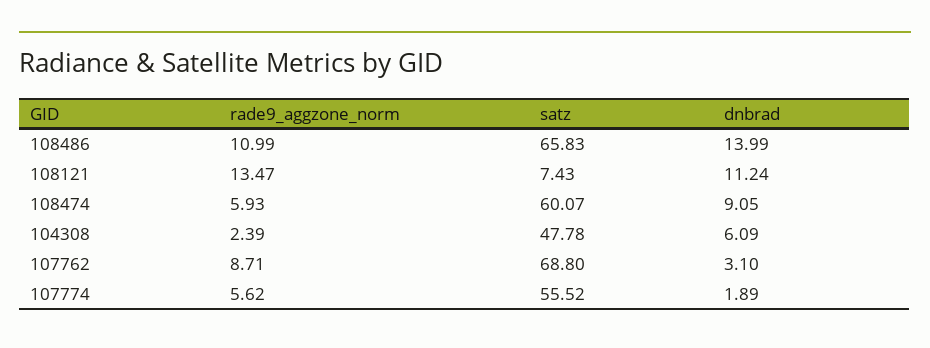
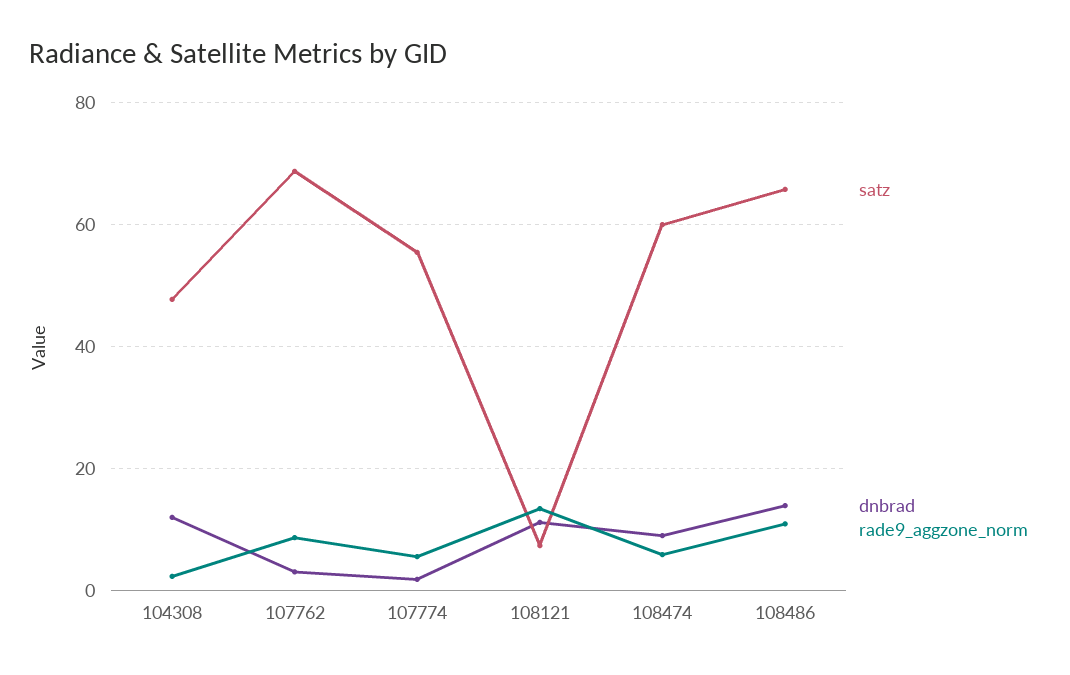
  {
    "rade9_aggzone_norm": {
      "108486": 10.99,
      "108121": 13.47,
      "108474": 5.93,
      "104308": 2.39,
      "107762": 8.71,
      "107774": 5.62
    },
    "satz": {
      "108486": 65.83,
      "108121": 7.43,
      "108474": 60.07,
      "104308": 47.78,
      "107762": 68.8,
      "107774": 55.52
    },
    "dnbrad": {
      "108486": 13.99,
      "108121": 11.24,
      "108474": 9.05,
-     "104308": 6.09,
+     "104308": 12,
      "107762": 3.1,
      "107774": 1.89
    }
  }

